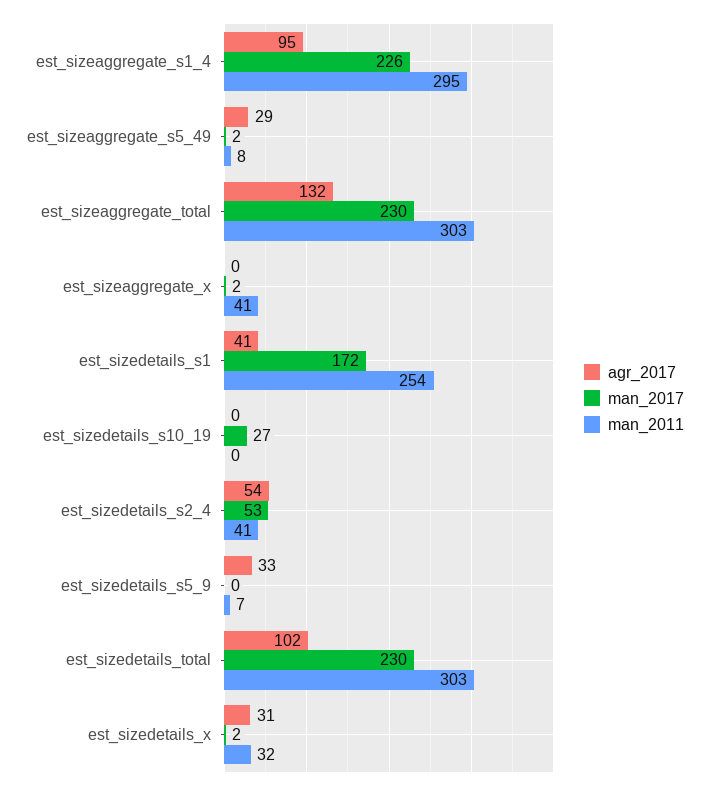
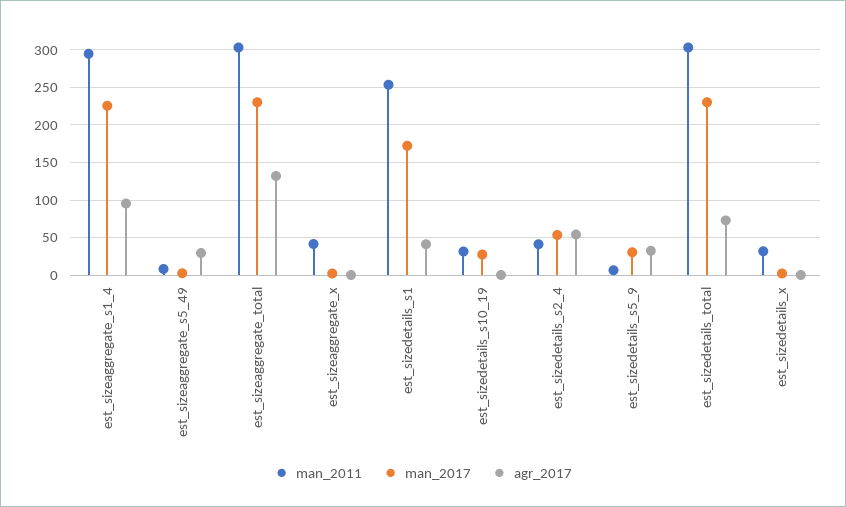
  {
    "agr_2017": {
      "est_sizeaggregate_s1_4": 95,
      "est_sizeaggregate_s5_49": 29,
      "est_sizeaggregate_total": 132,
      "est_sizeaggregate_x": 0,
      "est_sizedetails_s1": 41,
      "est_sizedetails_s10_19": 0,
      "est_sizedetails_s2_4": 54,
      "est_sizedetails_s5_9": 33,
-     "est_sizedetails_total": 102,
+     "est_sizedetails_total": 70,
-     "est_sizedetails_x": 31
+     "est_sizedetails_x": 0
    },
    "man_2017": {
      "est_sizeaggregate_s1_4": 226,
      "est_sizeaggregate_s5_49": 2,
      "est_sizeaggregate_total": 230,
      "est_sizeaggregate_x": 2,
      "est_sizedetails_s1": 172,
      "est_sizedetails_s10_19": 27,
      "est_sizedetails_s2_4": 53,
-     "est_sizedetails_s5_9": 0,
+     "est_sizedetails_s5_9": 30,
      "est_sizedetails_total": 230,
      "est_sizedetails_x": 2
    },
    "man_2011": {
      "est_sizeaggregate_s1_4": 295,
      "est_sizeaggregate_s5_49": 8,
      "est_sizeaggregate_total": 303,
      "est_sizeaggregate_x": 41,
      "est_sizedetails_s1": 254,
-     "est_sizedetails_s10_19": 0,
+     "est_sizedetails_s10_19": 30,
      "est_sizedetails_s2_4": 41,
      "est_sizedetails_s5_9": 7,
      "est_sizedetails_total": 303,
      "est_sizedetails_x": 32
    }
  }

